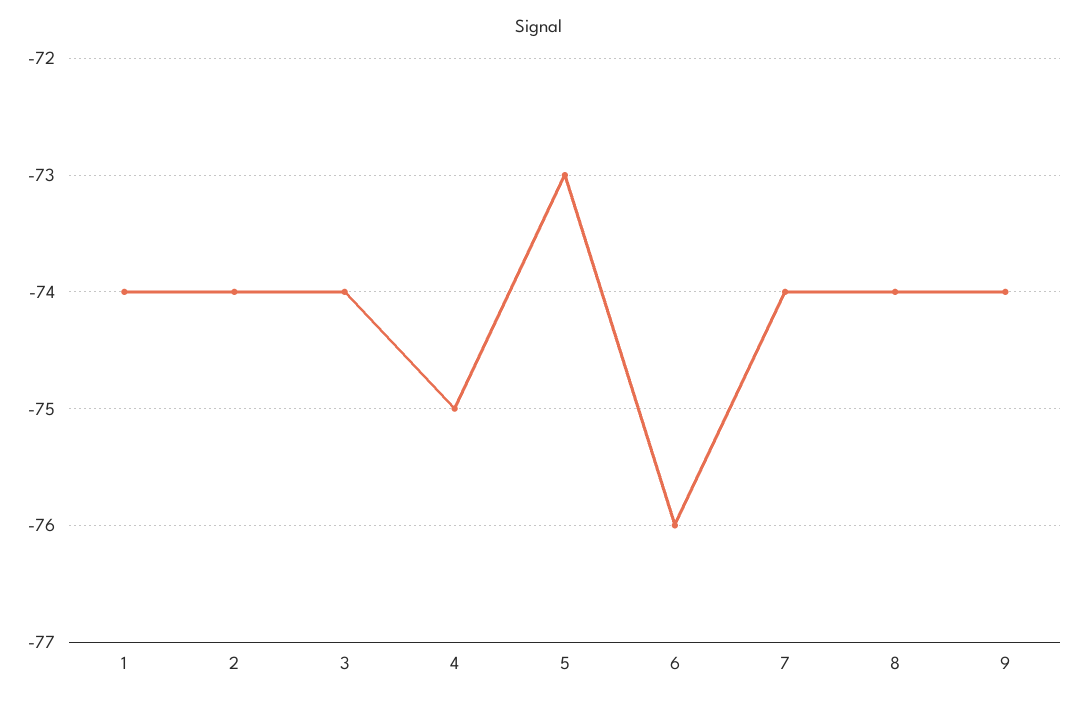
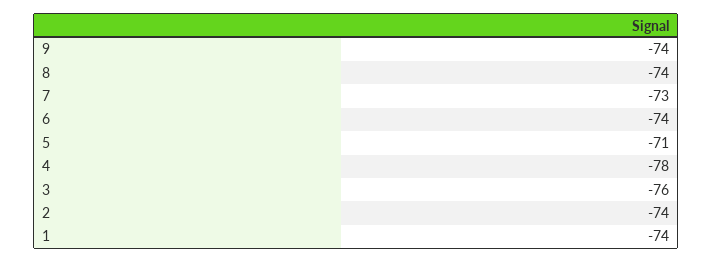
  {
    "1": -74,
    "2": -74,
-   "3": -74,
+   "3": -76,
-   "4": -75,
+   "4": -78,
-   "5": -73,
+   "5": -71,
-   "6": -76,
+   "6": -74,
-   "7": -74,
+   "7": -73,
    "8": -74,
    "9": -74
  }

